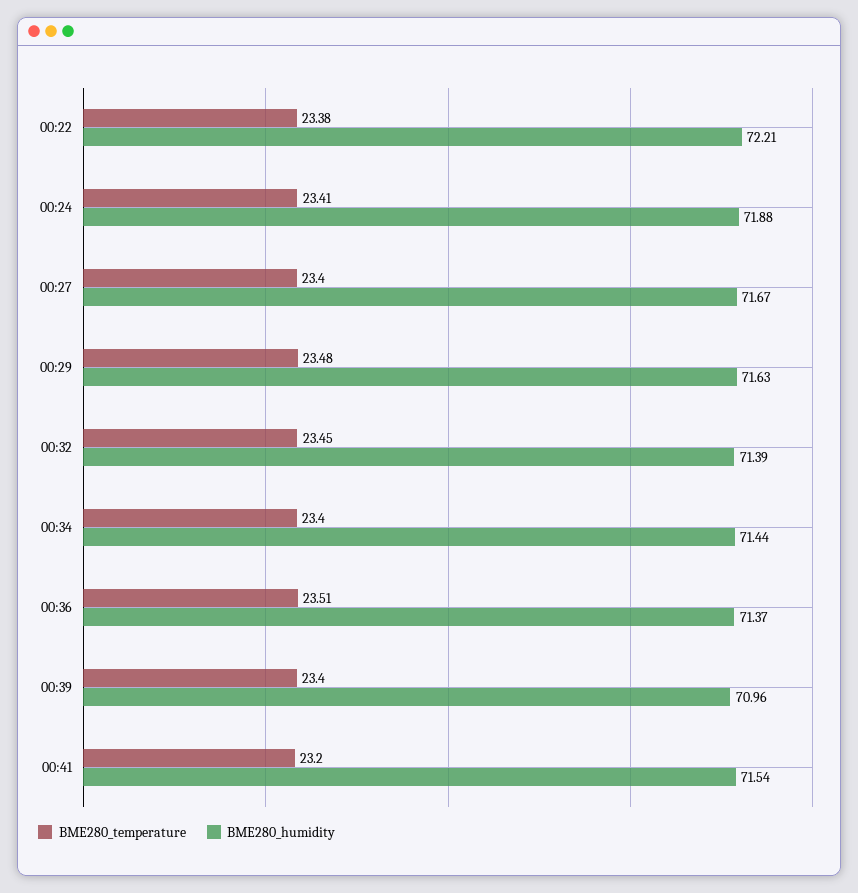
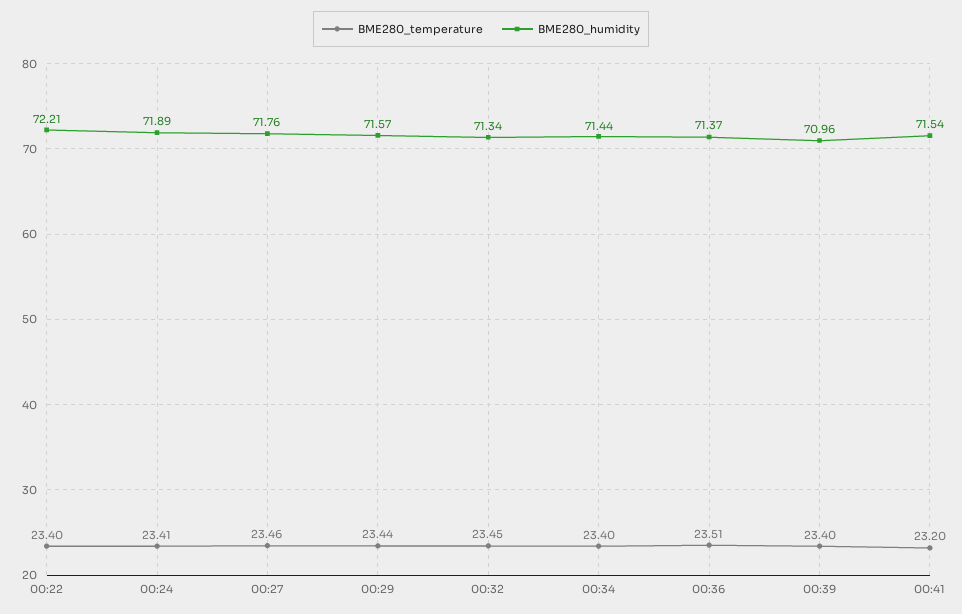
  {
    "BME280_temperature": {
-     "00:22": 23.38,
+     "00:22": 23.4,
      "00:24": 23.41,
-     "00:27": 23.4,
+     "00:27": 23.46,
-     "00:29": 23.48,
+     "00:29": 23.44,
      "00:32": 23.45,
      "00:34": 23.4,
      "00:36": 23.51,
      "00:39": 23.4,
      "00:41": 23.2
    },
    "BME280_humidity": {
      "00:22": 72.21,
-     "00:24": 71.88,
+     "00:24": 71.89,
-     "00:27": 71.67,
+     "00:27": 71.76,
-     "00:29": 71.63,
+     "00:29": 71.57,
-     "00:32": 71.39,
+     "00:32": 71.34,
      "00:34": 71.44,
      "00:36": 71.37,
      "00:39": 70.96,
      "00:41": 71.54
    }
  }

